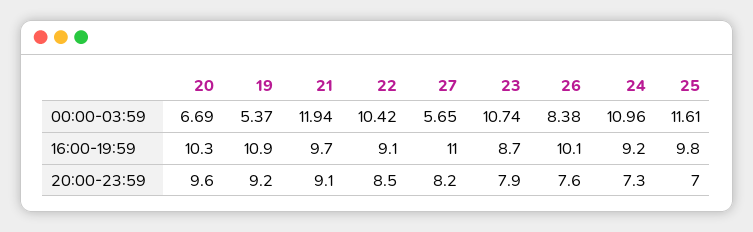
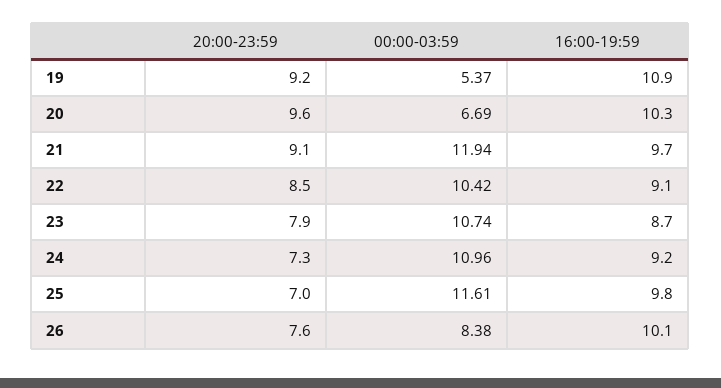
  {
    "20": {
      "00:00-03:59": 6.69,
      "16:00-19:59": 10.3,
      "20:00-23:59": 9.6
    },
    "19": {
      "00:00-03:59": 5.37,
      "16:00-19:59": 10.9,
      "20:00-23:59": 9.2
    },
    "21": {
      "00:00-03:59": 11.94,
      "16:00-19:59": 9.7,
      "20:00-23:59": 9.1
    },
    "22": {
      "00:00-03:59": 10.42,
      "16:00-19:59": 9.1,
      "20:00-23:59": 8.5
    },
-   "27": {
-     "00:00-03:59": 5.65,
-     "16:00-19:59": 11,
-     "20:00-23:59": 8.2
-   },
    "23": {
      "00:00-03:59": 10.74,
      "16:00-19:59": 8.7,
      "20:00-23:59": 7.9
    },
    "26": {
      "00:00-03:59": 8.38,
      "16:00-19:59": 10.1,
      "20:00-23:59": 7.6
    },
    "24": {
      "00:00-03:59": 10.96,
      "16:00-19:59": 9.2,
      "20:00-23:59": 7.3
    },
    "25": {
      "00:00-03:59": 11.61,
      "16:00-19:59": 9.8,
      "20:00-23:59": 7
    }
  }

